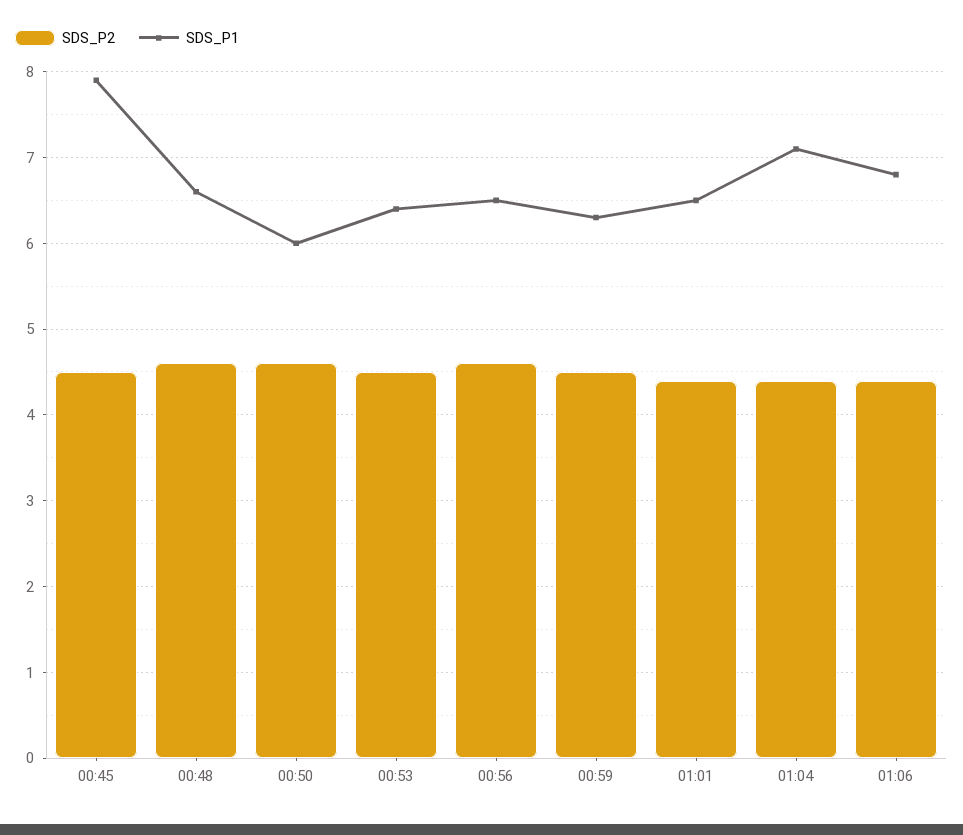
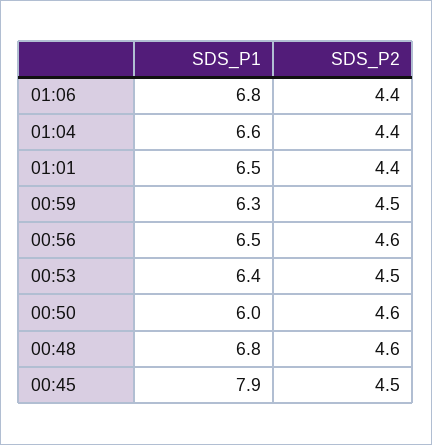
  {
    "SDS_P2": {
      "00:45": 4.5,
      "00:48": 4.6,
      "00:50": 4.6,
      "00:53": 4.5,
      "00:56": 4.6,
      "00:59": 4.5,
      "01:01": 4.4,
      "01:04": 4.4,
      "01:06": 4.4
    },
    "SDS_P1": {
      "00:45": 7.9,
-     "00:48": 6.6,
+     "00:48": 6.8,
      "00:50": 6,
      "00:53": 6.4,
      "00:56": 6.5,
      "00:59": 6.3,
      "01:01": 6.5,
-     "01:04": 7.1,
+     "01:04": 6.6,
      "01:06": 6.8
    }
  }

